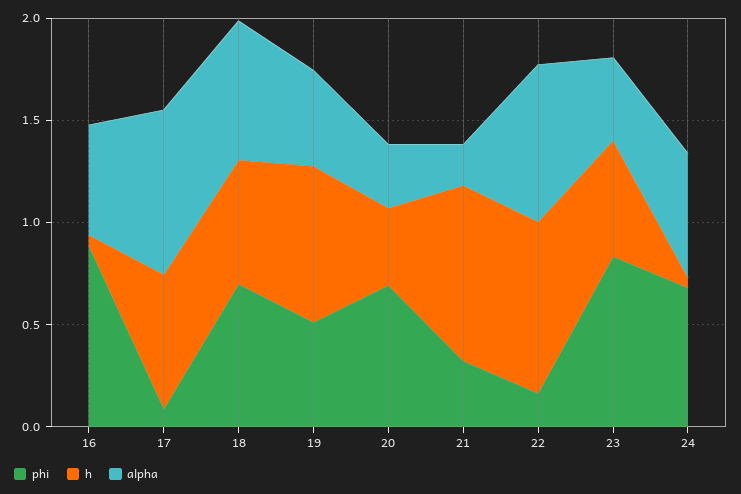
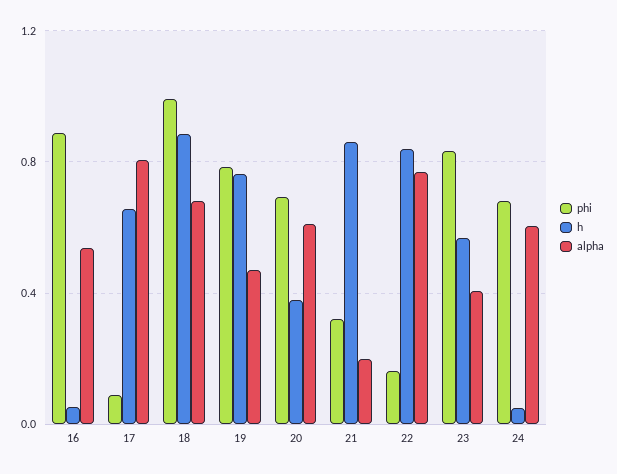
  {
    "phi": {
      "16": 0.9,
      "17": 0.1,
-     "18": 0.7,
+     "18": 1,
-     "19": 0.5,
+     "19": 0.8,
      "20": 0.7,
      "21": 0.3,
      "22": 0.15,
      "23": 0.85,
      "24": 0.7
    },
    "h": {
      "16": 0.05,
      "17": 0.65,
-     "18": 0.6,
+     "18": 0.9,
      "19": 0.75,
      "20": 0.4,
      "21": 0.85,
      "22": 0.85,
      "23": 0.55,
      "24": 0.05
    },
    "alpha": {
      "16": 0.55,
      "17": 0.8,
      "18": 0.7,
      "19": 0.45,
-     "20": 0.3,
+     "20": 0.6,
      "21": 0.2,
      "22": 0.75,
      "23": 0.4,
      "24": 0.6
    }
  }

